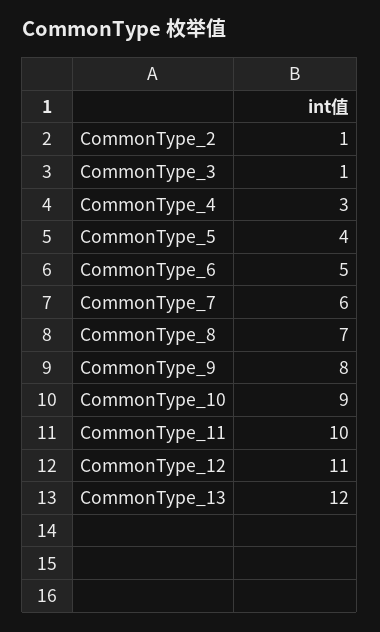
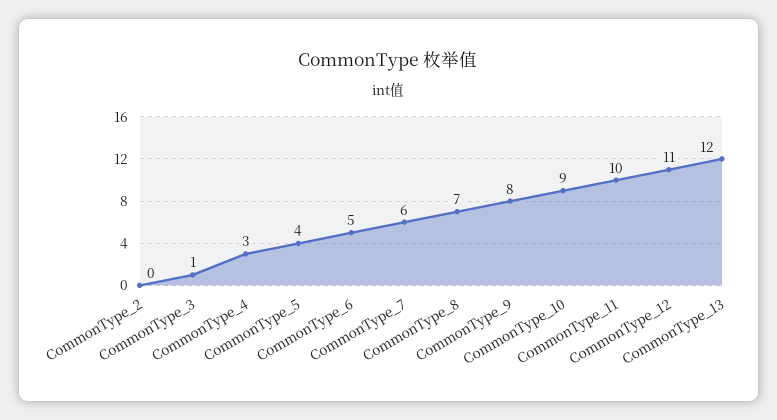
  {
-   "CommonType_2": 1,
+   "CommonType_2": 0,
    "CommonType_3": 1,
    "CommonType_4": 3,
    "CommonType_5": 4,
    "CommonType_6": 5,
    "CommonType_7": 6,
    "CommonType_8": 7,
    "CommonType_9": 8,
    "CommonType_10": 9,
    "CommonType_11": 10,
    "CommonType_12": 11,
    "CommonType_13": 12
  }

